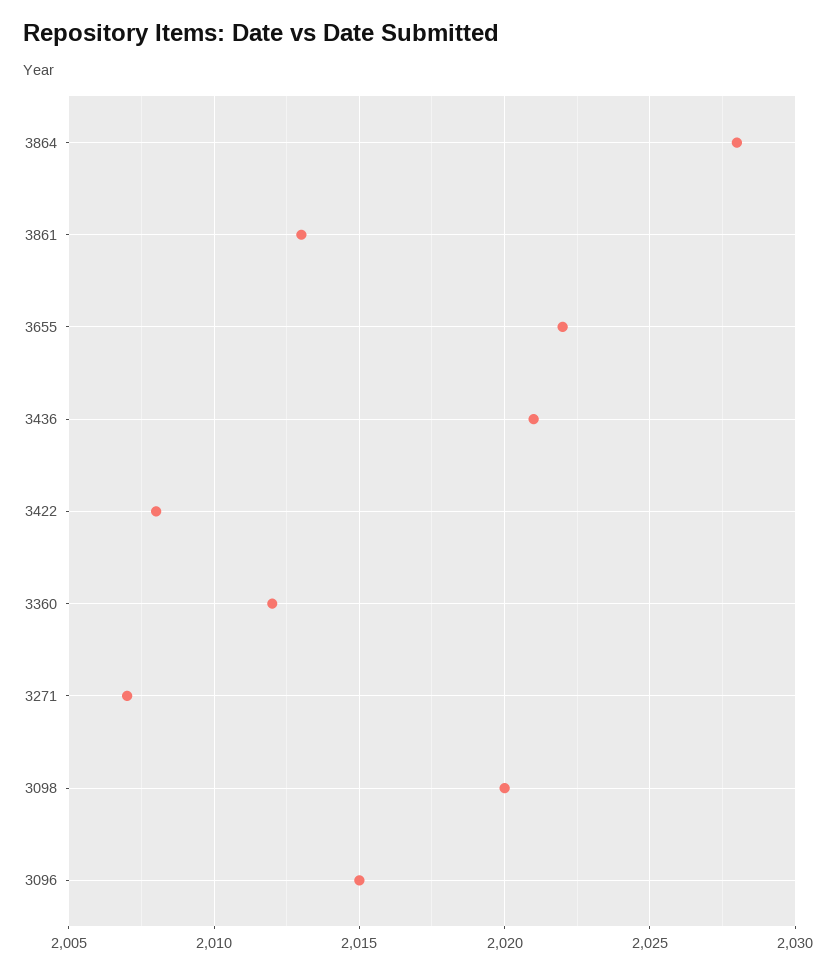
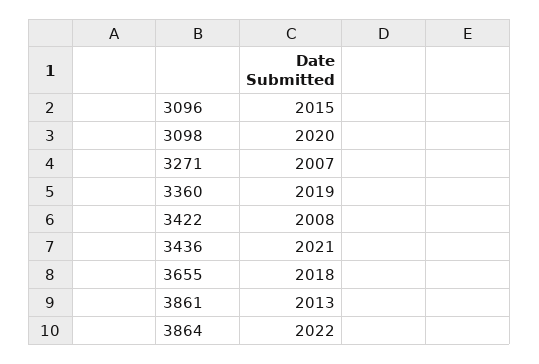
  {
-   "3864": 2028,
+   "3864": 2022,
    "3861": 2013,
-   "3655": 2022,
+   "3655": 2018,
    "3436": 2021,
    "3422": 2008,
-   "3360": 2012,
+   "3360": 2019,
    "3271": 2007,
    "3098": 2020,
    "3096": 2015
  }

